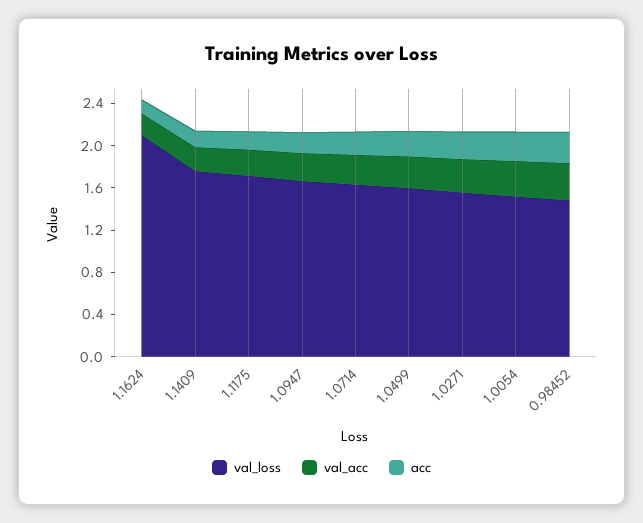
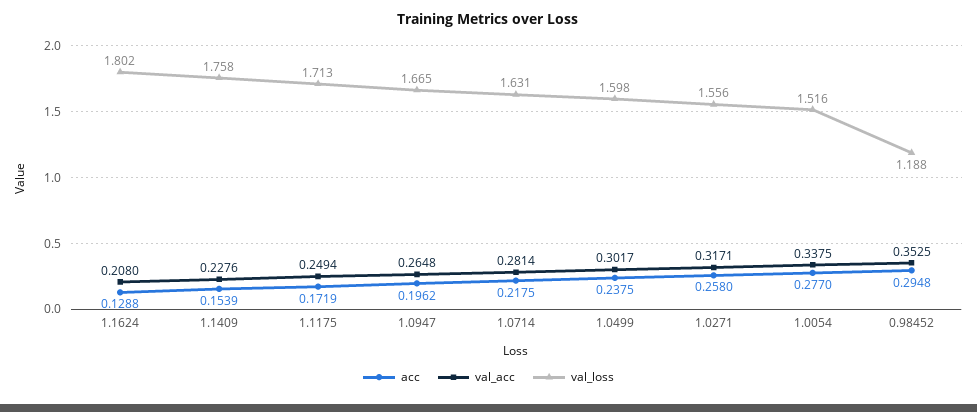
  {
    "val_loss": {
-     "1.1624": 2.1,
+     "1.1624": 1.802,
      "1.1409": 1.758,
      "1.1175": 1.713,
      "1.0947": 1.665,
      "1.0714": 1.631,
      "1.0499": 1.598,
      "1.0271": 1.556,
      "1.0054": 1.516,
-     "0.98452": 1.5
+     "0.98452": 1.188
    },
    "val_acc": {
      "1.1624": 0.208,
      "1.1409": 0.2276,
      "1.1175": 0.2494,
      "1.0947": 0.2648,
      "1.0714": 0.2814,
      "1.0499": 0.3017,
      "1.0271": 0.3171,
      "1.0054": 0.3375,
      "0.98452": 0.3525
    },
    "acc": {
      "1.1624": 0.1288,
      "1.1409": 0.1539,
      "1.1175": 0.1719,
      "1.0947": 0.1962,
      "1.0714": 0.2175,
      "1.0499": 0.2375,
      "1.0271": 0.258,
      "1.0054": 0.277,
      "0.98452": 0.2948
    }
  }

